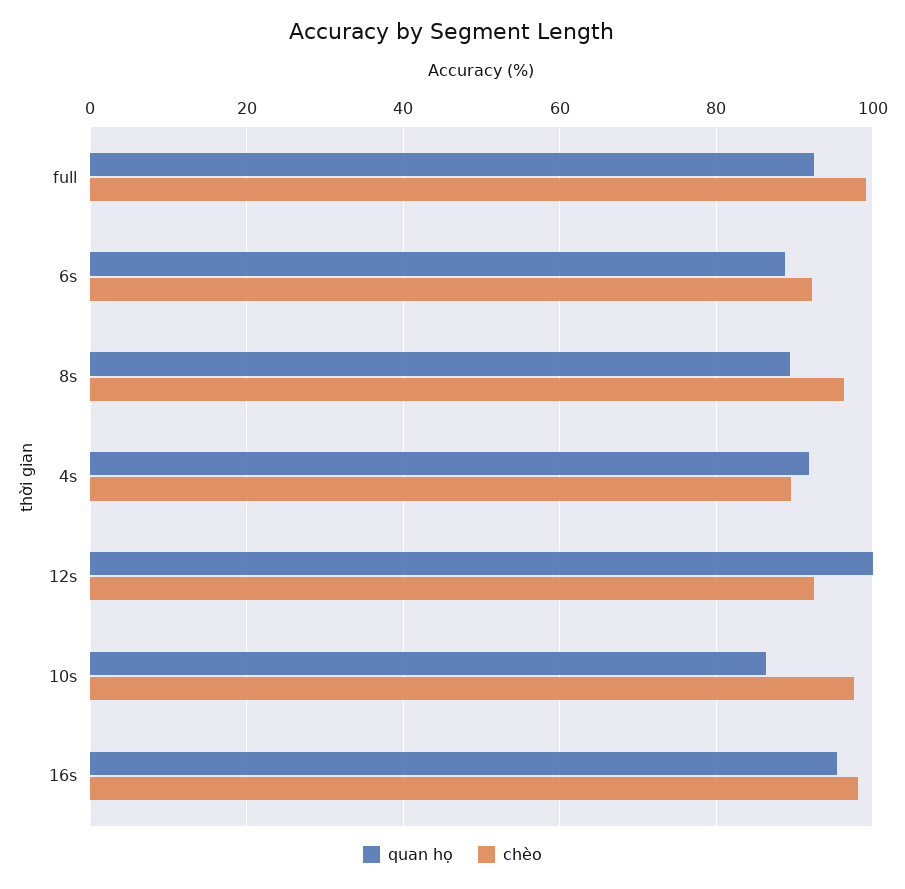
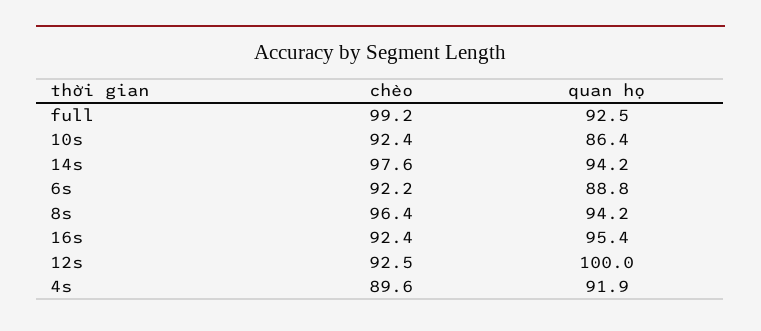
  {
    "quan họ": {
      "full": 92.5,
      "6s": 88.8,
-     "8s": 90,
+     "8s": 94.2,
      "4s": 91.9,
      "12s": 100,
      "10s": 86.4,
-     "16s": 95.4
+     "16s": 95.4,
+     "14s": 94.2
    },
    "chèo": {
      "full": 99.2,
      "6s": 92.2,
      "8s": 96.4,
      "4s": 89.6,
      "12s": 92.5,
-     "10s": 98,
+     "10s": 92.4,
-     "16s": 98
+     "16s": 92.4,
+     "14s": 97.6
    }
  }

